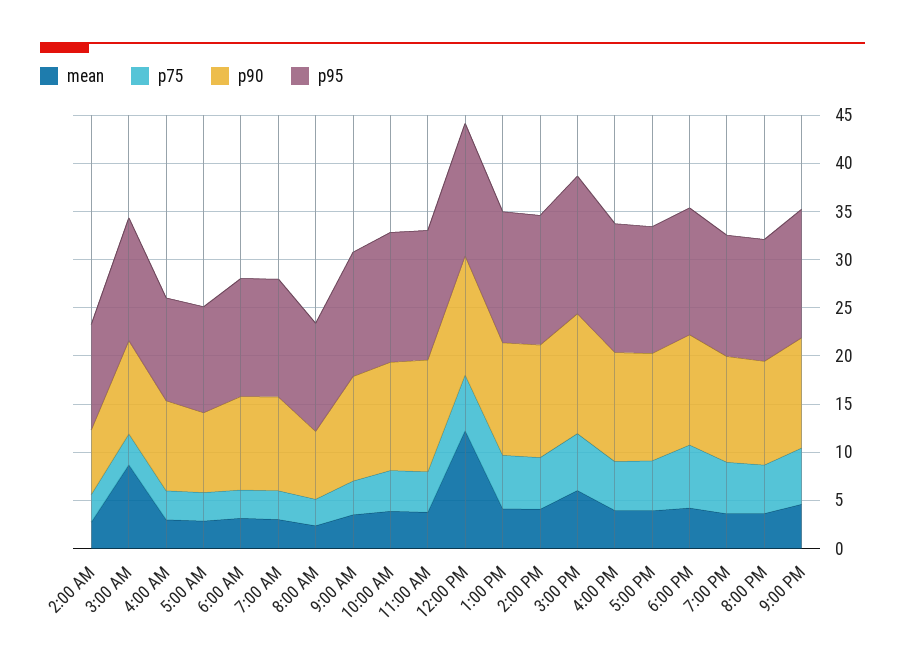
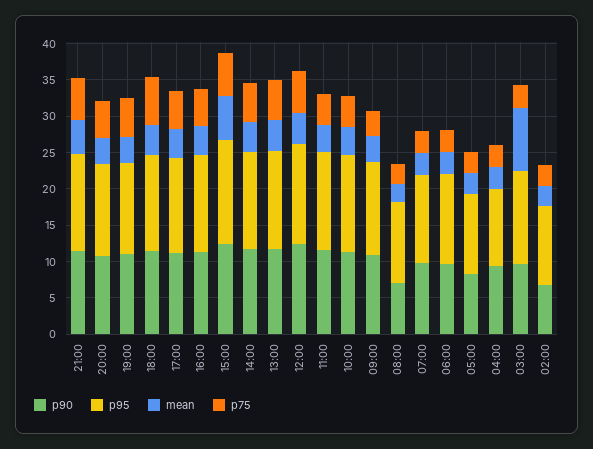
  {
    "mean": {
      "2:00 AM": 3,
      "3:00 AM": 9,
      "4:00 AM": 3,
      "5:00 AM": 3,
      "6:00 AM": 3,
      "7:00 AM": 3,
      "8:00 AM": 2,
      "9:00 AM": 4,
      "10:00 AM": 4,
      "11:00 AM": 4,
-     "12:00 PM": 12,
+     "12:00 PM": 5,
      "1:00 PM": 4,
      "2:00 PM": 4,
      "3:00 PM": 6,
      "4:00 PM": 4,
      "5:00 PM": 4,
      "6:00 PM": 4,
      "7:00 PM": 4,
      "8:00 PM": 4,
      "9:00 PM": 5
    },
    "p75": {
      "2:00 AM": 3,
      "3:00 AM": 3,
      "4:00 AM": 3,
      "5:00 AM": 3,
      "6:00 AM": 3,
      "7:00 AM": 3,
      "8:00 AM": 3,
      "9:00 AM": 3,
      "10:00 AM": 4,
      "11:00 AM": 4,
      "12:00 PM": 6,
      "1:00 PM": 6,
      "2:00 PM": 5,
      "3:00 PM": 6,
      "4:00 PM": 5,
      "5:00 PM": 5,
      "6:00 PM": 7,
      "7:00 PM": 5,
      "8:00 PM": 5,
      "9:00 PM": 6
    },
    "p90": {
      "2:00 AM": 7,
      "3:00 AM": 10,
      "4:00 AM": 9,
      "5:00 AM": 8,
      "6:00 AM": 10,
      "7:00 AM": 10,
      "8:00 AM": 7,
      "9:00 AM": 11,
      "10:00 AM": 11,
      "11:00 AM": 12,
      "12:00 PM": 12,
      "1:00 PM": 12,
      "2:00 PM": 12,
      "3:00 PM": 12,
      "4:00 PM": 11,
      "5:00 PM": 11,
      "6:00 PM": 11,
      "7:00 PM": 11,
      "8:00 PM": 11,
      "9:00 PM": 11
    },
    "p95": {
      "2:00 AM": 11,
      "3:00 AM": 13,
      "4:00 AM": 11,
      "5:00 AM": 11,
      "6:00 AM": 12,
      "7:00 AM": 12,
      "8:00 AM": 11,
      "9:00 AM": 13,
      "10:00 AM": 13,
      "11:00 AM": 13,
      "12:00 PM": 14,
      "1:00 PM": 14,
      "2:00 PM": 13,
      "3:00 PM": 14,
      "4:00 PM": 13,
      "5:00 PM": 13,
      "6:00 PM": 13,
      "7:00 PM": 13,
      "8:00 PM": 13,
      "9:00 PM": 13
    }
  }

